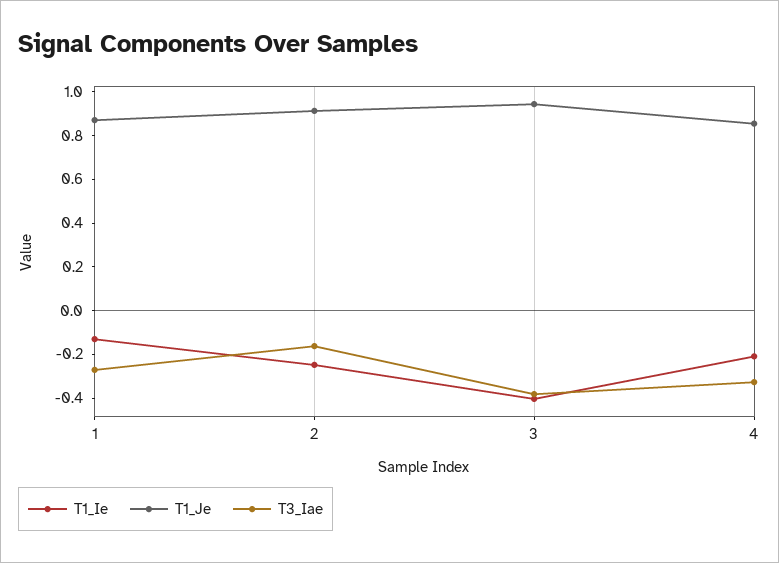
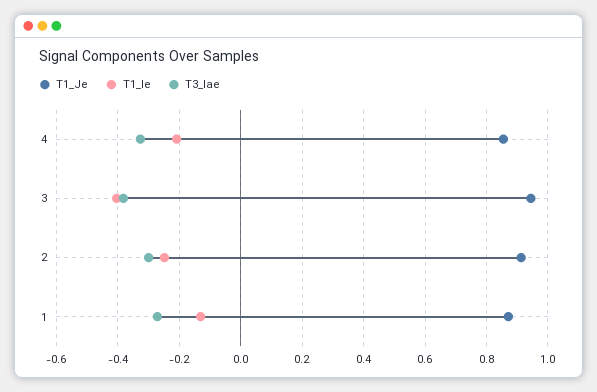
  {
    "T1_Ie": {
      "1": -0.14,
      "2": -0.24,
      "3": -0.4,
      "4": -0.2
    },
    "T1_Je": {
      "1": 0.88,
      "2": 0.92,
      "3": 0.94,
      "4": 0.86
    },
    "T3_Iae": {
      "1": -0.28,
-     "2": -0.15,
+     "2": -0.3,
      "3": -0.38,
      "4": -0.32
    }
  }

